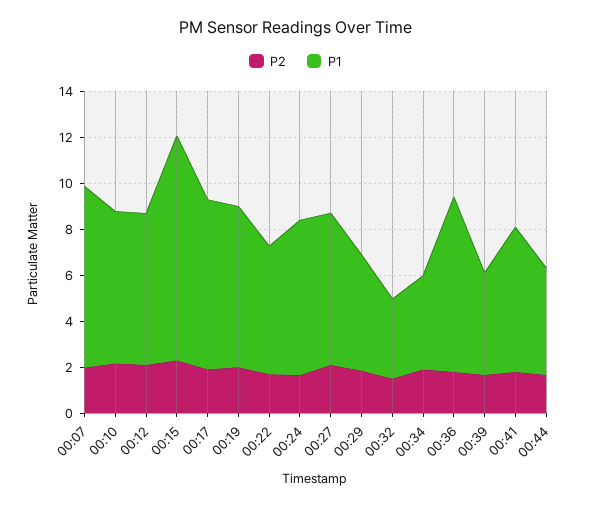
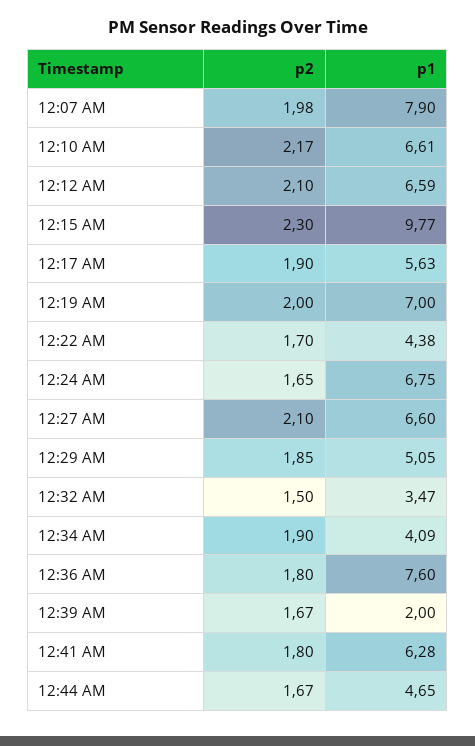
  {
    "P2": {
      "00:07": 1.98,
      "00:10": 2.17,
      "00:12": 2.1,
      "00:15": 2.3,
      "00:17": 1.9,
      "00:19": 2,
      "00:22": 1.7,
      "00:24": 1.65,
      "00:27": 2.1,
      "00:29": 1.85,
      "00:32": 1.5,
      "00:34": 1.9,
      "00:36": 1.8,
      "00:39": 1.67,
      "00:41": 1.8,
      "00:44": 1.67
    },
    "P1": {
      "00:07": 7.9,
      "00:10": 6.61,
      "00:12": 6.59,
      "00:15": 9.77,
-     "00:17": 7.5,
+     "00:17": 5.63,
      "00:19": 7,
-     "00:22": 5.5,
+     "00:22": 4.38,
      "00:24": 6.75,
      "00:27": 6.6,
      "00:29": 5.05,
      "00:32": 3.47,
      "00:34": 4.09,
      "00:36": 7.6,
-     "00:39": 4.5,
+     "00:39": 2,
      "00:41": 6.28,
      "00:44": 4.65
    }
  }

